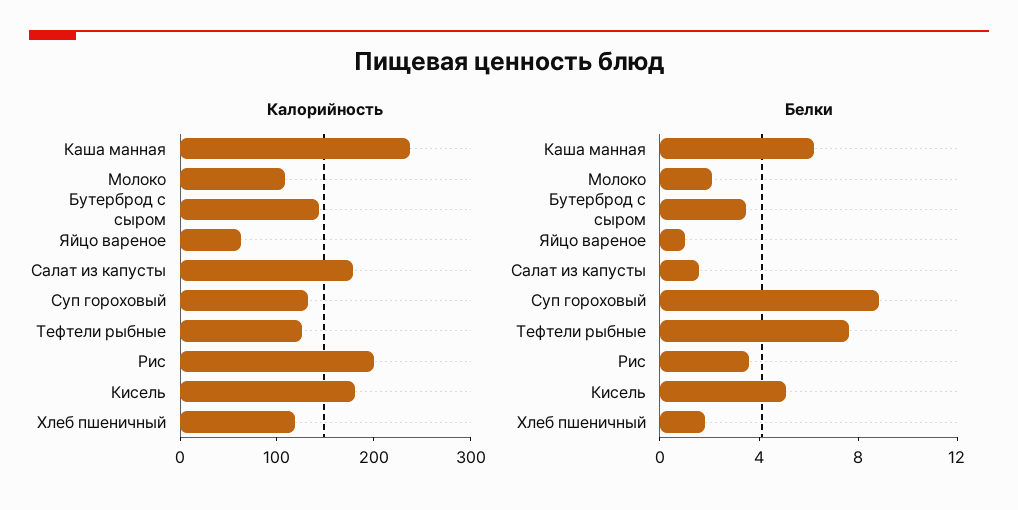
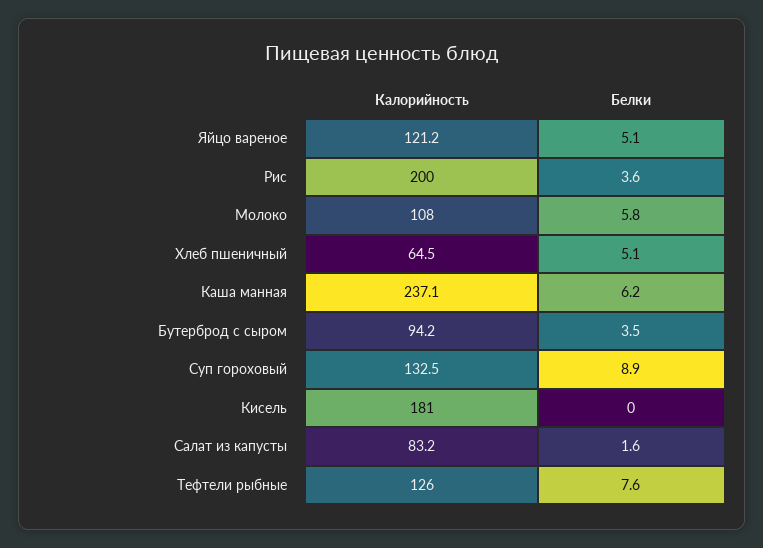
  {
    "Калорийность": {
      "Каша манная": 237.1,
      "Молоко": 108,
-     "Бутерброд с сыром": 140,
+     "Бутерброд с сыром": 94.2,
-     "Яйцо вареное": 60,
+     "Яйцо вареное": 121.2,
-     "Салат из капусты": 180,
+     "Салат из капусты": 83.2,
      "Суп гороховый": 132.5,
      "Тефтели рыбные": 126,
      "Рис": 200,
      "Кисель": 181,
-     "Хлеб пшеничный": 120
+     "Хлеб пшеничный": 64.5
    },
    "Белки": {
      "Каша манная": 6.2,
-     "Молоко": 2,
+     "Молоко": 5.8,
      "Бутерброд с сыром": 3.5,
-     "Яйцо вареное": 1,
+     "Яйцо вареное": 5.1,
      "Салат из капусты": 1.6,
      "Суп гороховый": 8.9,
      "Тефтели рыбные": 7.6,
      "Рис": 3.6,
-     "Кисель": 5,
+     "Кисель": 0,
-     "Хлеб пшеничный": 2
+     "Хлеб пшеничный": 5.1
    }
  }

